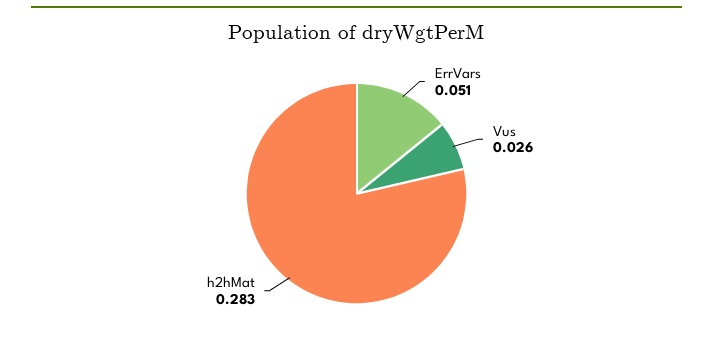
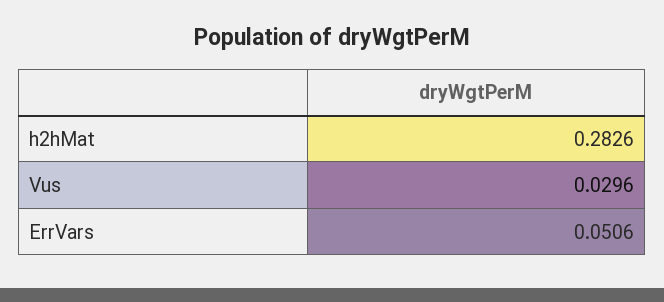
  {
    "ErrVars": 0.0506,
-   "Vus": 0.026,
+   "Vus": 0.0296,
    "h2hMat": 0.2826
  }

